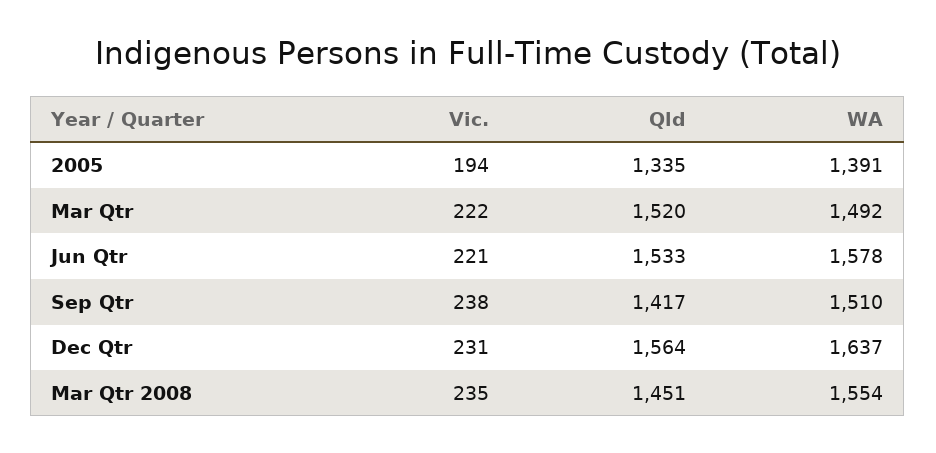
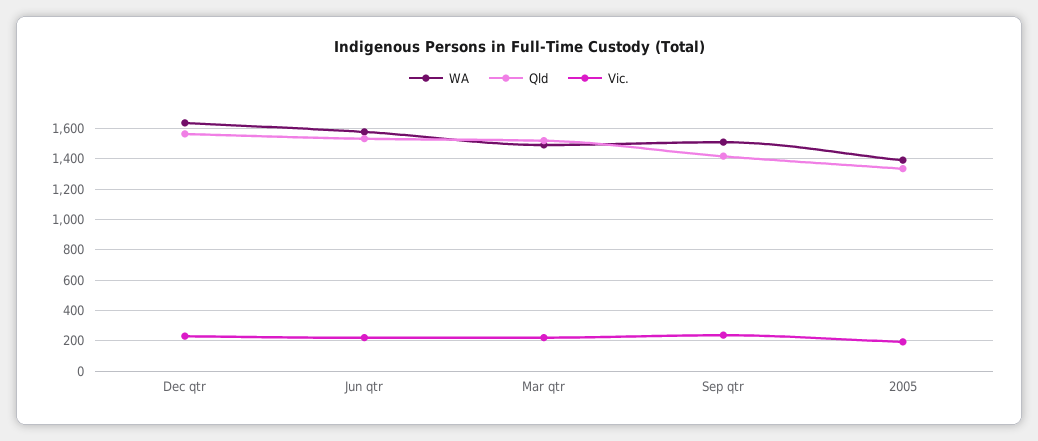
  {
    "Vic.": {
      "2005": 194,
      "Mar Qtr": 222,
      "Jun Qtr": 221,
      "Sep Qtr": 238,
-     "Dec Qtr": 231,
+     "Dec Qtr": 231
-     "Mar Qtr 2008": 235
    },
    "Qld": {
      "2005": 1335,
      "Mar Qtr": 1520,
      "Jun Qtr": 1533,
      "Sep Qtr": 1417,
-     "Dec Qtr": 1564,
+     "Dec Qtr": 1564
-     "Mar Qtr 2008": 1451
    },
    "WA": {
      "2005": 1391,
      "Mar Qtr": 1492,
      "Jun Qtr": 1578,
      "Sep Qtr": 1510,
-     "Dec Qtr": 1637,
+     "Dec Qtr": 1637
-     "Mar Qtr 2008": 1554
    }
  }

